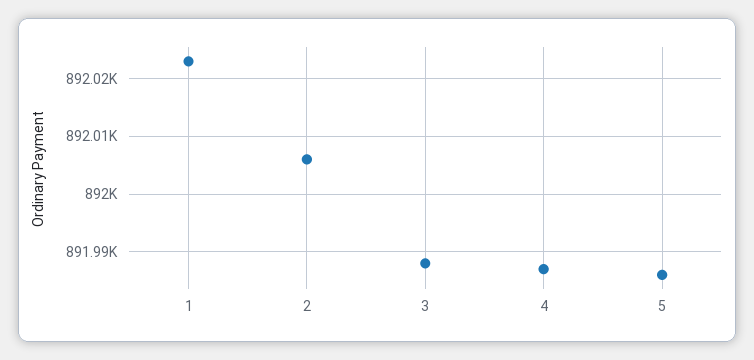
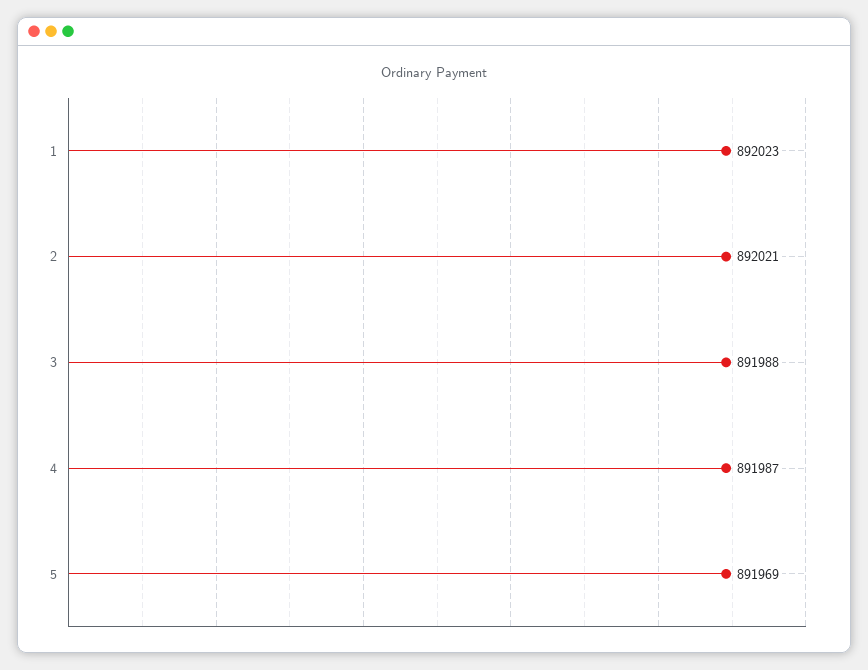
  {
    "1": 892023,
-   "2": 892005,
+   "2": 892021,
    "3": 891988,
    "4": 891987,
-   "5": 891985
+   "5": 891969
  }

